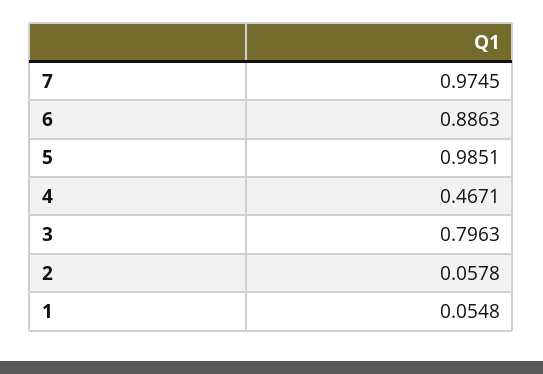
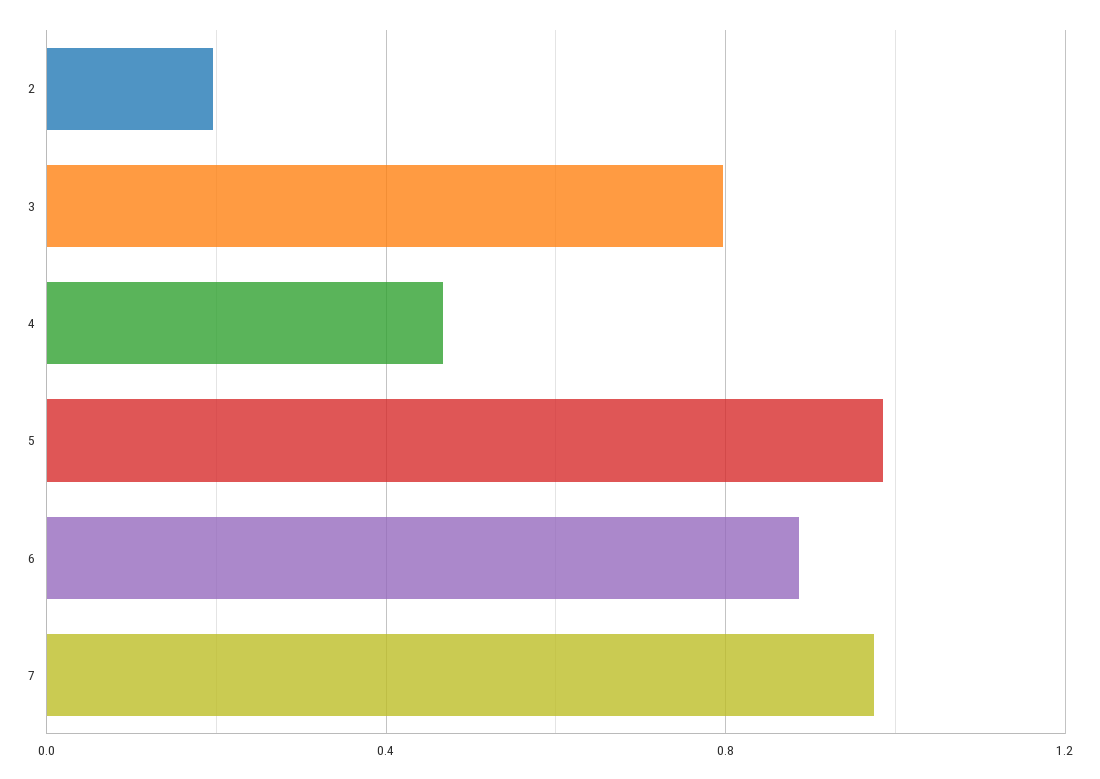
  {
    "7": 0.9745,
    "6": 0.8863,
    "5": 0.9851,
    "4": 0.4671,
    "3": 0.7963,
-   "2": 0.0578,
+   "2": 0.2
-   "1": 0.0548
  }

